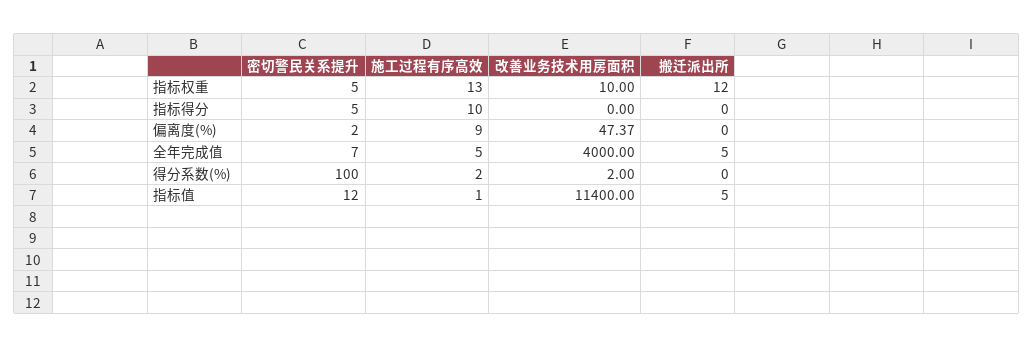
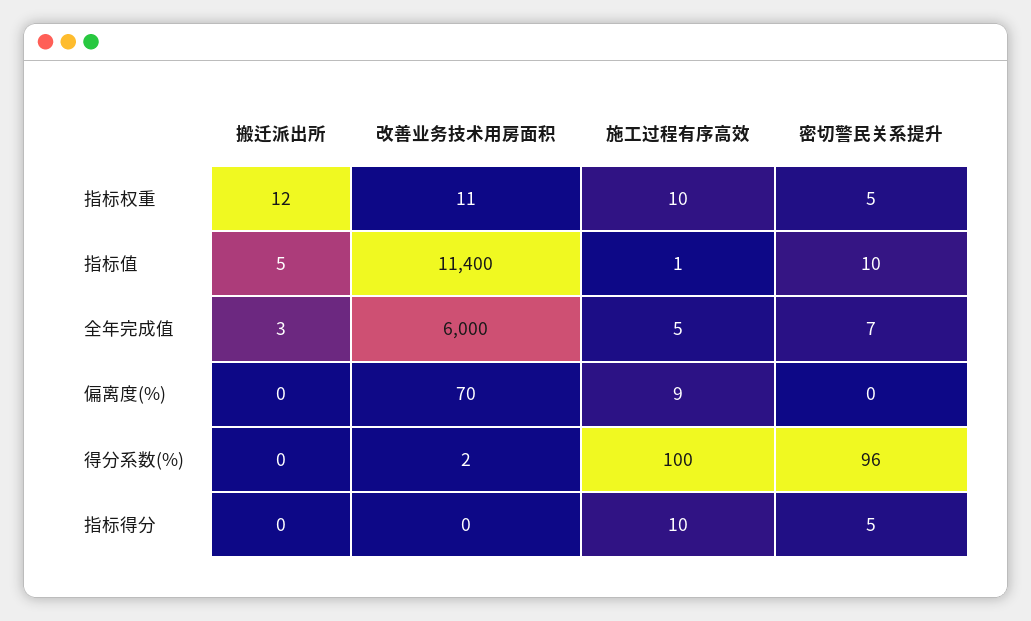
  {
    "密切警民关系提升": {
      "指标权重": 5,
      "指标得分": 5,
-     "偏离度(%)": 2,
+     "偏离度(%)": 0,
      "全年完成值": 7,
-     "得分系数(%)": 100,
+     "得分系数(%)": 96,
-     "指标值": 12
+     "指标值": 10
    },
    "施工过程有序高效": {
-     "指标权重": 13,
+     "指标权重": 10,
      "指标得分": 10,
      "偏离度(%)": 9,
      "全年完成值": 5,
-     "得分系数(%)": 2,
+     "得分系数(%)": 100,
      "指标值": 1
    },
    "改善业务技术用房面积": {
-     "指标权重": 10,
+     "指标权重": 11,
      "指标得分": 0,
-     "偏离度(%)": 47.37,
+     "偏离度(%)": 70,
-     "全年完成值": 4000,
+     "全年完成值": 6000,
      "得分系数(%)": 2,
      "指标值": 11400
    },
    "搬迁派出所": {
      "指标权重": 12,
      "指标得分": 0,
      "偏离度(%)": 0,
-     "全年完成值": 5,
+     "全年完成值": 3,
      "得分系数(%)": 0,
      "指标值": 5
    }
  }

